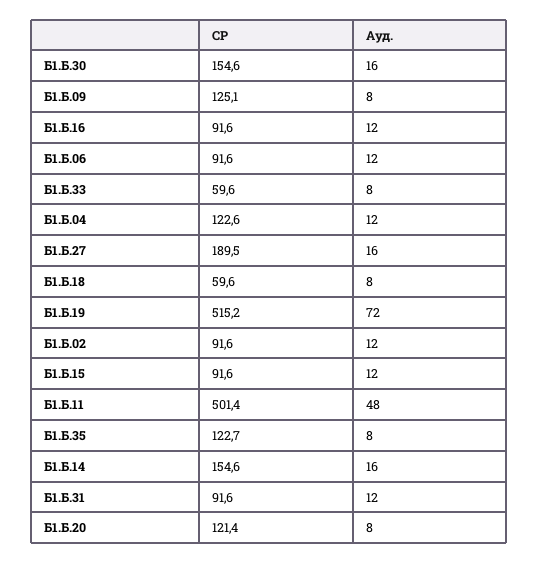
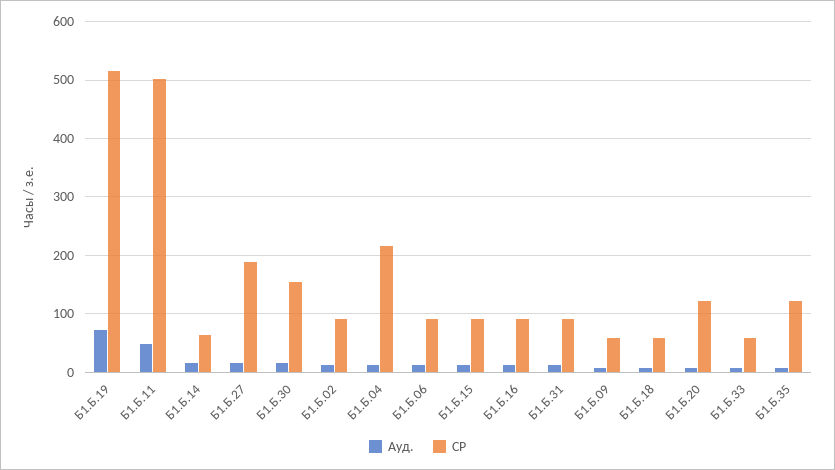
  {
    "СР": {
      "Б1.Б.30": 154.6,
-     "Б1.Б.09": 125.1,
+     "Б1.Б.09": 60,
      "Б1.Б.16": 91.6,
      "Б1.Б.06": 91.6,
      "Б1.Б.33": 59.6,
-     "Б1.Б.04": 122.6,
+     "Б1.Б.04": 220,
      "Б1.Б.27": 189.5,
      "Б1.Б.18": 59.6,
      "Б1.Б.19": 515.2,
      "Б1.Б.02": 91.6,
      "Б1.Б.15": 91.6,
      "Б1.Б.11": 501.4,
      "Б1.Б.35": 122.7,
-     "Б1.Б.14": 154.6,
+     "Б1.Б.14": 60,
      "Б1.Б.31": 91.6,
      "Б1.Б.20": 121.4
    },
    "Ауд.": {
      "Б1.Б.30": 16,
      "Б1.Б.09": 8,
      "Б1.Б.16": 12,
      "Б1.Б.06": 12,
      "Б1.Б.33": 8,
      "Б1.Б.04": 12,
      "Б1.Б.27": 16,
      "Б1.Б.18": 8,
      "Б1.Б.19": 72,
      "Б1.Б.02": 12,
      "Б1.Б.15": 12,
      "Б1.Б.11": 48,
      "Б1.Б.35": 8,
      "Б1.Б.14": 16,
      "Б1.Б.31": 12,
      "Б1.Б.20": 8
    }
  }

